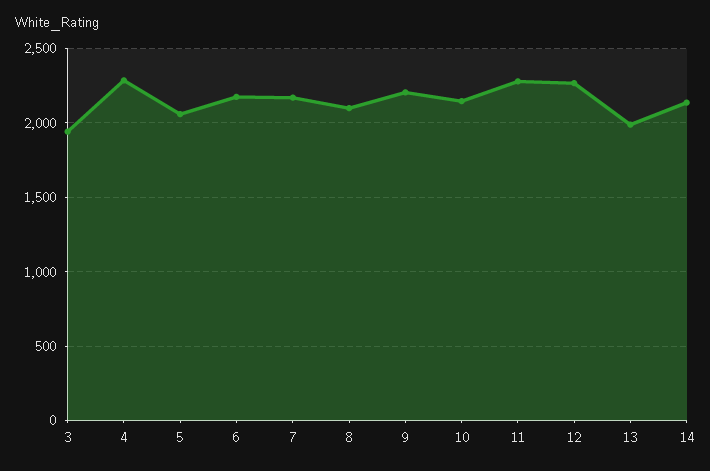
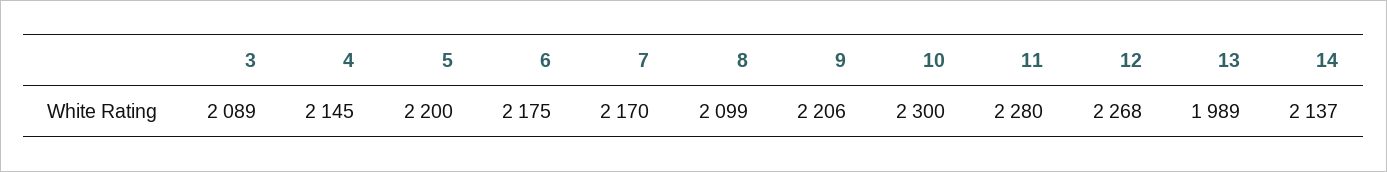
  {
-   "3": 1950,
+   "3": 2089,
-   "4": 2300,
+   "4": 2145,
-   "5": 2050,
+   "5": 2200,
    "6": 2175,
    "7": 2170,
    "8": 2099,
    "9": 2206,
-   "10": 2150,
+   "10": 2300,
    "11": 2280,
    "12": 2268,
    "13": 1989,
    "14": 2137
  }

